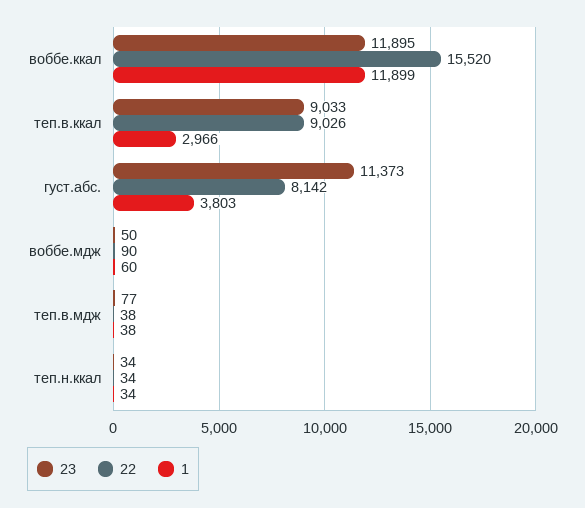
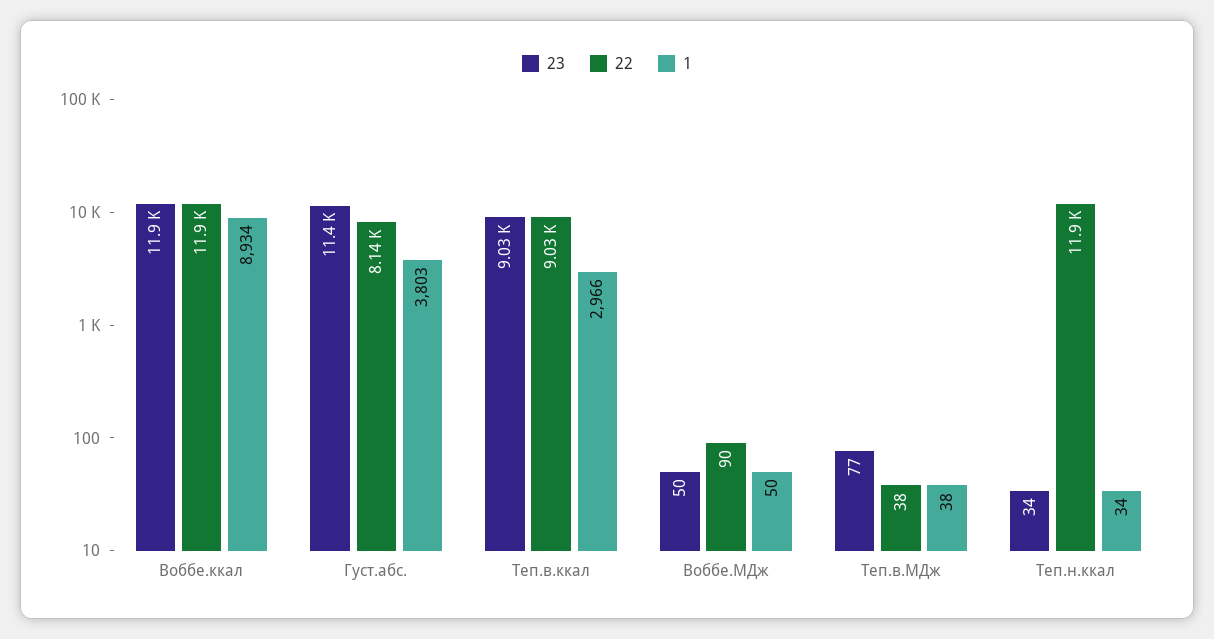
  {
    "23": {
      "воббе.ккал": 11895,
      "теп.в.ккал": 9033,
      "густ.абс.": 11373,
      "воббе.мдж": 50,
      "теп.в.мдж": 77,
      "теп.н.ккал": 34
    },
    "22": {
-     "воббе.ккал": 15520,
+     "воббе.ккал": 11900,
      "теп.в.ккал": 9026,
      "густ.абс.": 8142,
      "воббе.мдж": 90,
      "теп.в.мдж": 38,
-     "теп.н.ккал": 34
+     "теп.н.ккал": 11900
    },
    "1": {
-     "воббе.ккал": 11899,
+     "воббе.ккал": 8934,
      "теп.в.ккал": 2966,
      "густ.абс.": 3803,
-     "воббе.мдж": 60,
+     "воббе.мдж": 50,
      "теп.в.мдж": 38,
      "теп.н.ккал": 34
    }
  }

